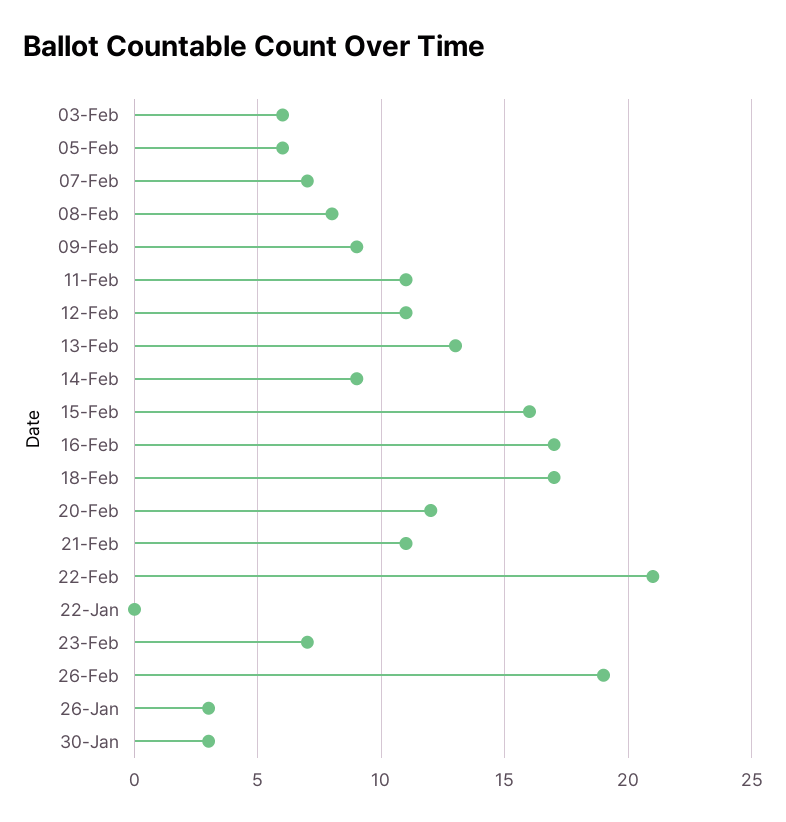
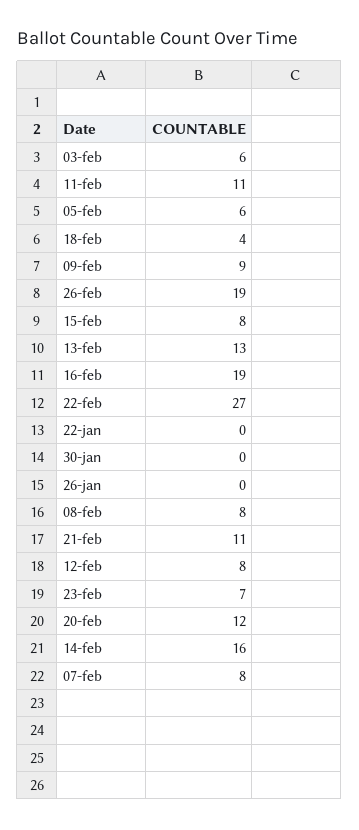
  {
    "03-Feb": 6,
    "05-Feb": 6,
-   "07-Feb": 7,
+   "07-Feb": 8,
    "08-Feb": 8,
    "09-Feb": 9,
    "11-Feb": 11,
-   "12-Feb": 11,
+   "12-Feb": 8,
    "13-Feb": 13,
-   "14-Feb": 9,
+   "14-Feb": 16,
-   "15-Feb": 16,
+   "15-Feb": 8,
-   "16-Feb": 17,
+   "16-Feb": 19,
-   "18-Feb": 17,
+   "18-Feb": 4,
    "20-Feb": 12,
    "21-Feb": 11,
-   "22-Feb": 21,
+   "22-Feb": 27,
    "22-Jan": 0,
    "23-Feb": 7,
    "26-Feb": 19,
-   "26-Jan": 3,
+   "26-Jan": 0,
-   "30-Jan": 3
+   "30-Jan": 0
  }

